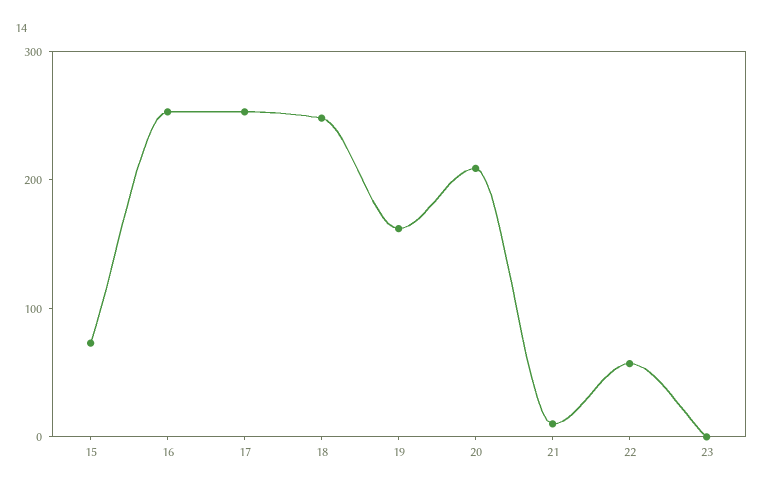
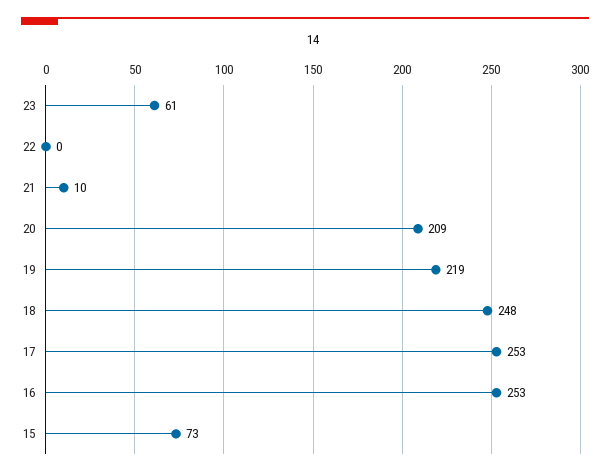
  {
    "15": 73,
    "16": 253,
    "17": 253,
    "18": 248,
-   "19": 160,
+   "19": 219,
    "20": 209,
    "21": 10,
-   "22": 60,
+   "22": 0,
-   "23": 0
+   "23": 61
  }

